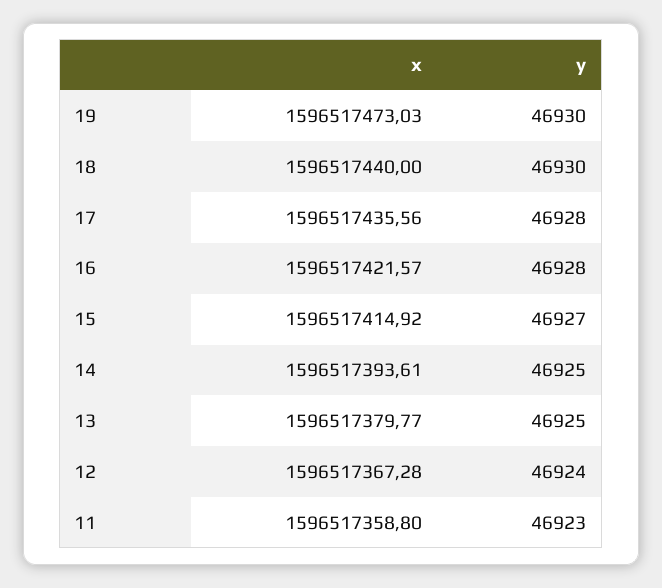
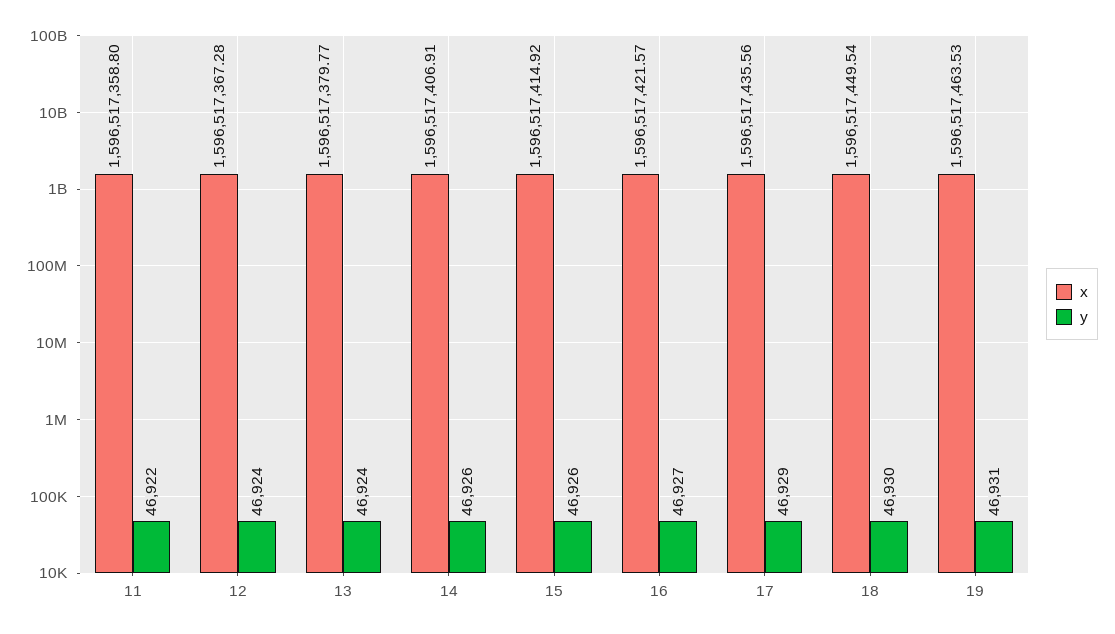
  {
    "x": {
-     "19": 1596517473.03,
+     "19": 1596517463.53,
-     "18": 1596517440,
+     "18": 1596517449.54,
      "17": 1596517435.56,
      "16": 1596517421.57,
      "15": 1596517414.92,
-     "14": 1596517393.61,
+     "14": 1596517406.91,
      "13": 1596517379.77,
      "12": 1596517367.28,
      "11": 1596517358.8
    },
    "y": {
-     "19": 46930,
+     "19": 46931,
      "18": 46930,
-     "17": 46928,
+     "17": 46929,
-     "16": 46928,
+     "16": 46927,
-     "15": 46927,
+     "15": 46926,
-     "14": 46925,
+     "14": 46926,
-     "13": 46925,
+     "13": 46924,
      "12": 46924,
-     "11": 46923
+     "11": 46922
    }
  }

